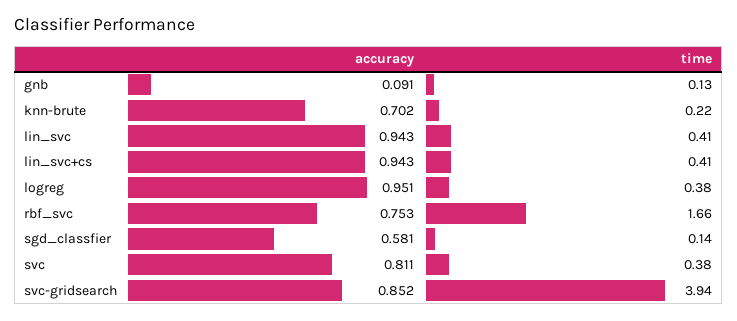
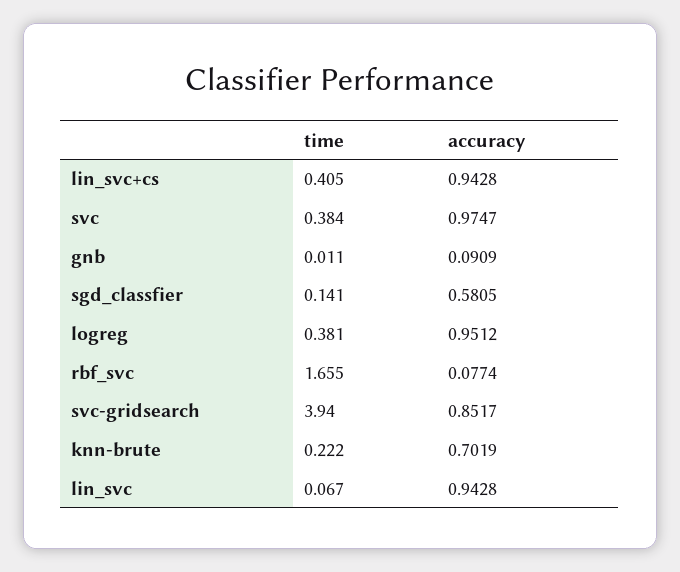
  {
    "accuracy": {
      "gnb": 0.0909,
      "knn-brute": 0.7019,
      "lin_svc": 0.9428,
      "lin_svc+cs": 0.9428,
      "logreg": 0.9512,
-     "rbf_svc": 0.753,
+     "rbf_svc": 0.0774,
      "sgd_classfier": 0.5805,
-     "svc": 0.811,
+     "svc": 0.9747,
      "svc-gridsearch": 0.8517
    },
    "time": {
-     "gnb": 0.13,
+     "gnb": 0.011,
      "knn-brute": 0.222,
-     "lin_svc": 0.41,
+     "lin_svc": 0.067,
      "lin_svc+cs": 0.405,
      "logreg": 0.381,
      "rbf_svc": 1.655,
      "sgd_classfier": 0.141,
      "svc": 0.384,
      "svc-gridsearch": 3.94
    }
  }

